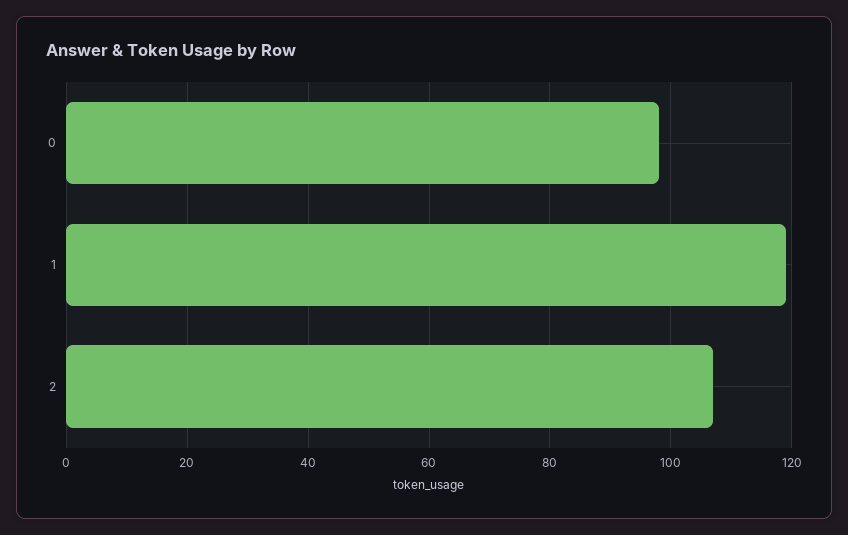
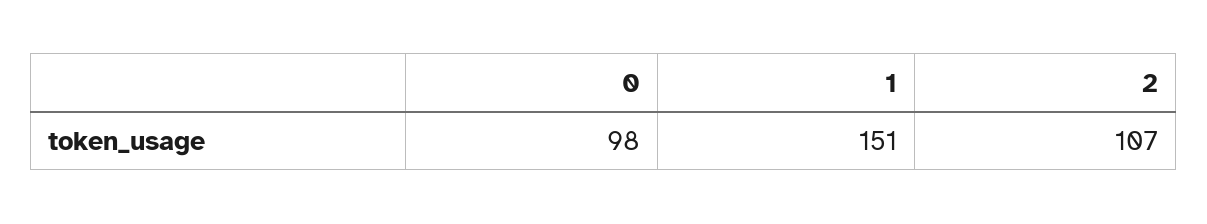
  {
    "0": 98,
-   "1": 120,
+   "1": 151,
    "2": 107
  }

